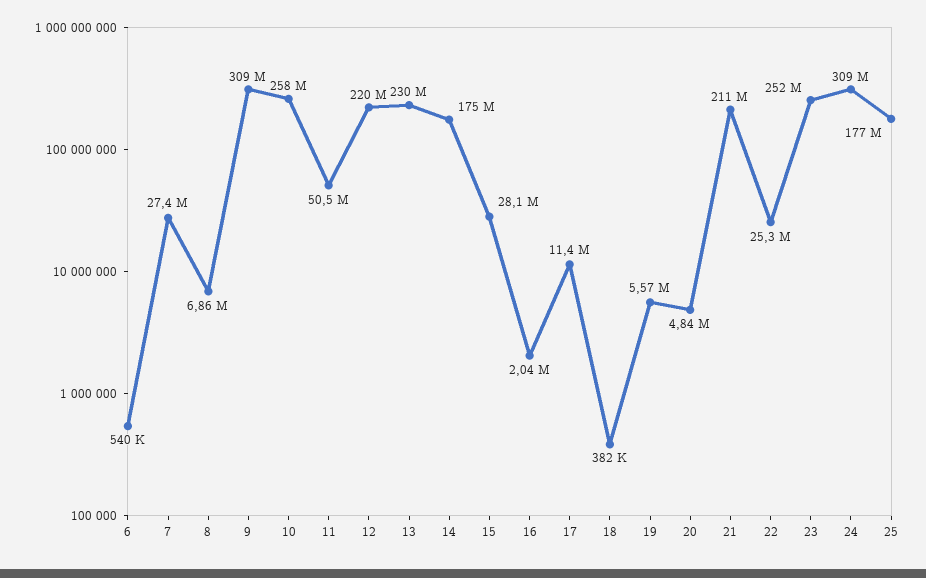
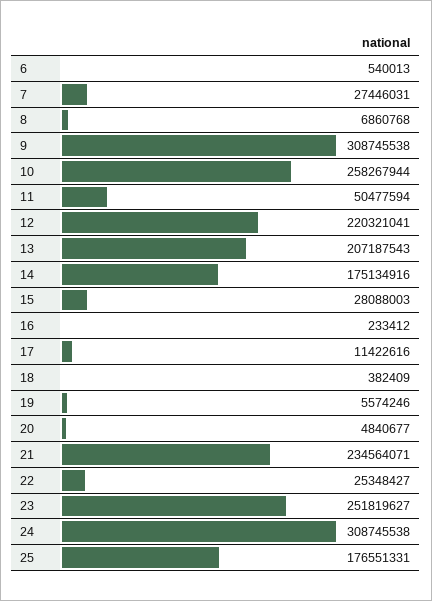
  {
    "6": 540013,
    "7": 27446031,
    "8": 6860768,
    "9": 308745538,
    "10": 258267944,
    "11": 50477594,
    "12": 220321041,
-   "13": 230000000,
+   "13": 207187543,
    "14": 175134916,
    "15": 28088003,
-   "16": 2040000,
+   "16": 233412,
    "17": 11422616,
    "18": 382409,
    "19": 5574246,
    "20": 4840677,
-   "21": 211000000,
+   "21": 234564071,
    "22": 25348427,
    "23": 251819627,
    "24": 308745538,
    "25": 176551331
  }

